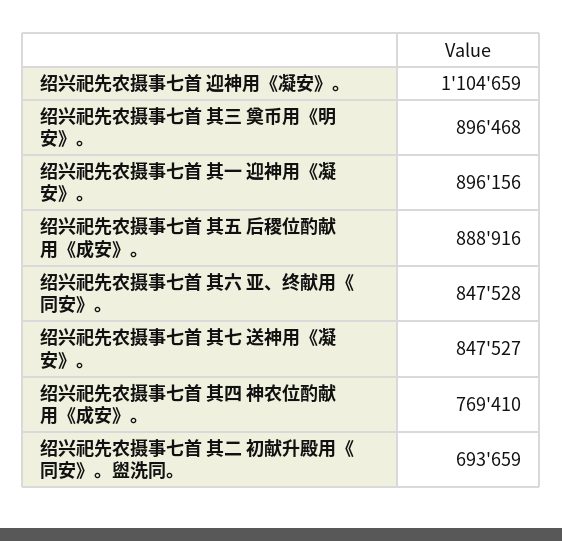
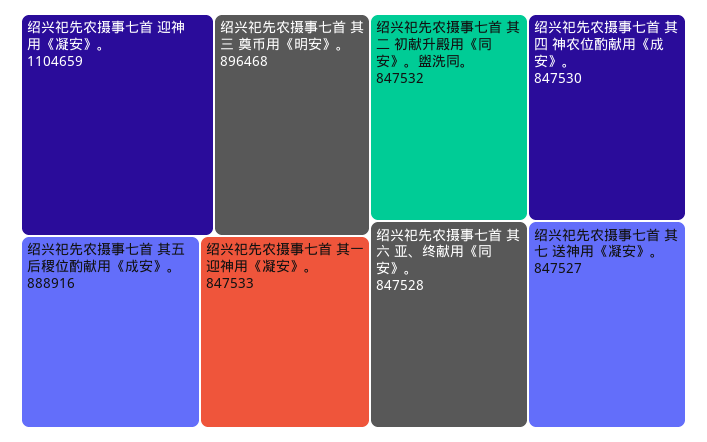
  {
    "绍兴祀先农摄事七首 迎神用《凝安》。": 1104659,
    "绍兴祀先农摄事七首 其三 奠币用《明安》。": 896468,
-   "绍兴祀先农摄事七首 其一 迎神用《凝安》。": 896156,
+   "绍兴祀先农摄事七首 其一 迎神用《凝安》。": 847533,
    "绍兴祀先农摄事七首 其五 后稷位酌献用《成安》。": 888916,
    "绍兴祀先农摄事七首 其六 亚、终献用《同安》。": 847528,
    "绍兴祀先农摄事七首 其七 送神用《凝安》。": 847527,
-   "绍兴祀先农摄事七首 其四 神农位酌献用《成安》。": 769410,
+   "绍兴祀先农摄事七首 其四 神农位酌献用《成安》。": 847530,
-   "绍兴祀先农摄事七首 其二 初献升殿用《同安》。盥洗同。": 693659
+   "绍兴祀先农摄事七首 其二 初献升殿用《同安》。盥洗同。": 847532
  }

